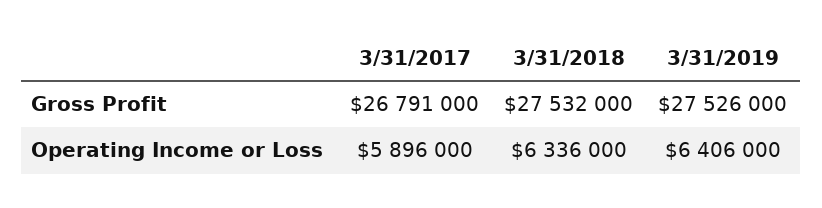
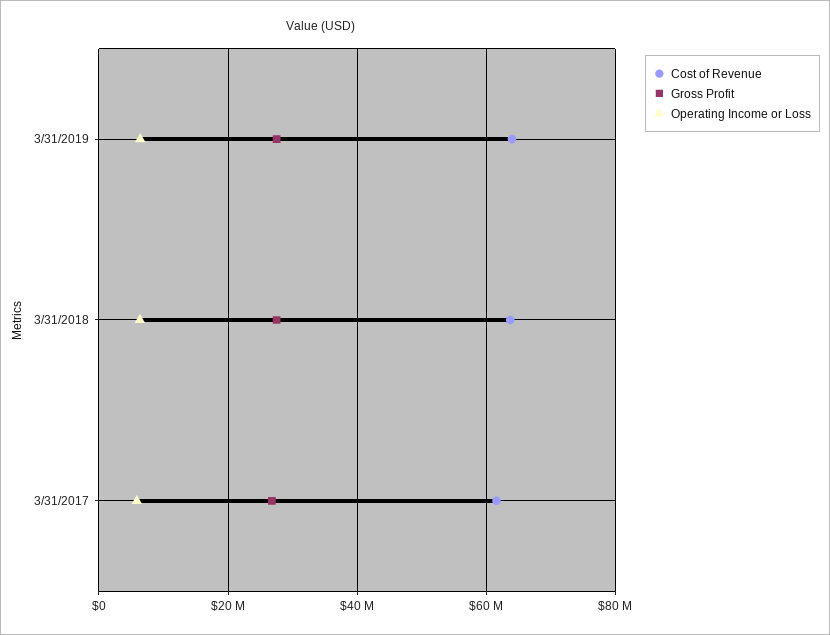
  {
    "Gross Profit": {
      "3/31/2017": 26791000,
      "3/31/2018": 27532000,
      "3/31/2019": 27526000
    },
    "Operating Income or Loss": {
      "3/31/2017": 5896000,
      "3/31/2018": 6336000,
      "3/31/2019": 6406000
-   }
+   },
+   "Cost of Revenue": {
+     "3/31/2019": 64000000,
+     "3/31/2018": 64000000,
+     "3/31/2017": 62000000
+   }
  }

